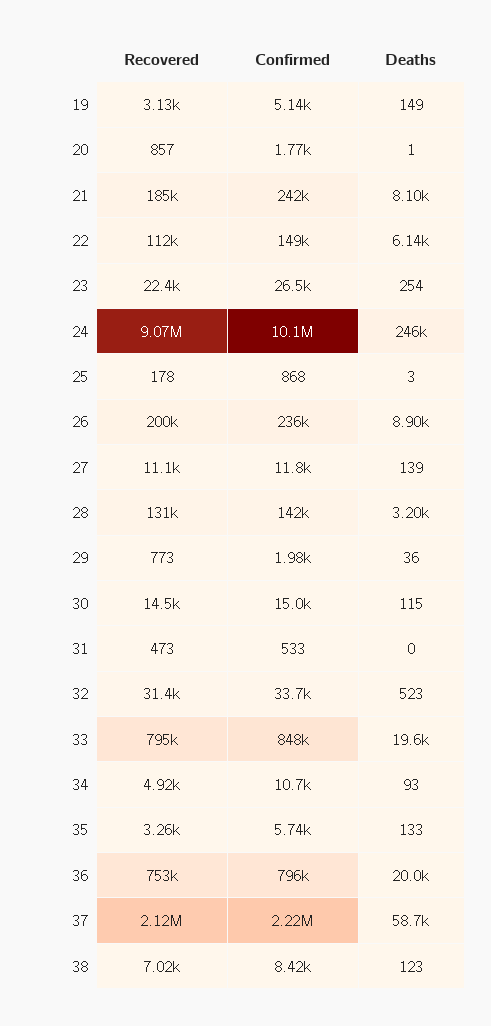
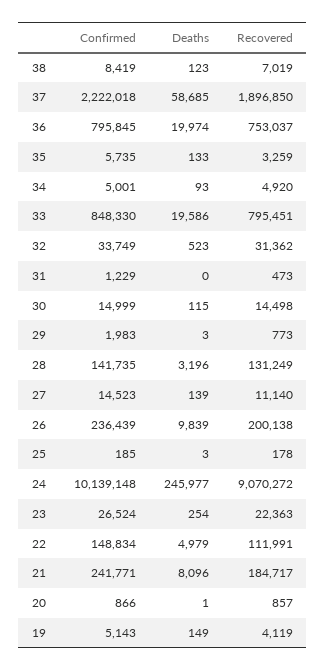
  {
    "Recovered": {
-     "19": 3130,
+     "19": 4119,
      "20": 857,
      "21": 184717,
      "22": 111991,
      "23": 22363,
      "24": 9070272,
      "25": 178,
      "26": 200138,
      "27": 11140,
      "28": 131249,
      "29": 773,
      "30": 14498,
      "31": 473,
      "32": 31362,
      "33": 795451,
      "34": 4920,
      "35": 3259,
      "36": 753037,
-     "37": 2120000,
+     "37": 1896850,
      "38": 7019
    },
    "Confirmed": {
      "19": 5143,
-     "20": 1770,
+     "20": 866,
      "21": 241771,
      "22": 148834,
      "23": 26524,
      "24": 10139148,
-     "25": 868,
+     "25": 185,
      "26": 236439,
-     "27": 11800,
+     "27": 14523,
      "28": 141735,
      "29": 1983,
      "30": 14999,
-     "31": 533,
+     "31": 1229,
      "32": 33749,
      "33": 848330,
-     "34": 10700,
+     "34": 5001,
      "35": 5735,
      "36": 795845,
      "37": 2222018,
      "38": 8419
    },
    "Deaths": {
      "19": 149,
      "20": 1,
      "21": 8096,
-     "22": 6140,
+     "22": 4979,
      "23": 254,
      "24": 245977,
      "25": 3,
-     "26": 8900,
+     "26": 9839,
      "27": 139,
      "28": 3196,
-     "29": 36,
+     "29": 3,
      "30": 115,
      "31": 0,
      "32": 523,
      "33": 19586,
      "34": 93,
      "35": 133,
      "36": 19974,
      "37": 58685,
      "38": 123
    }
  }

